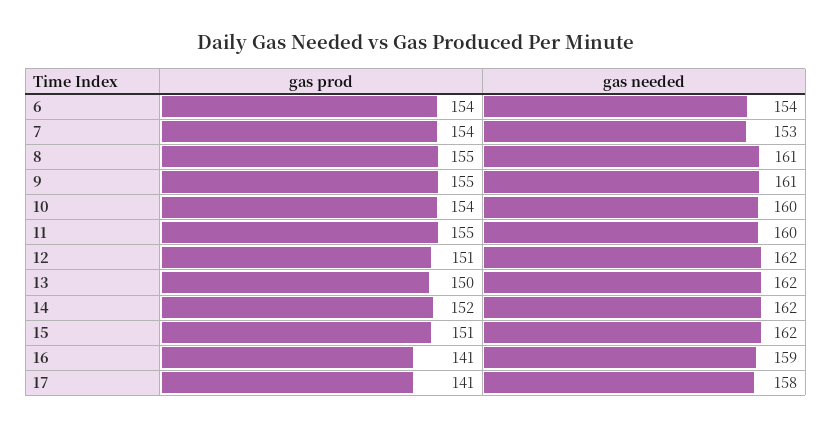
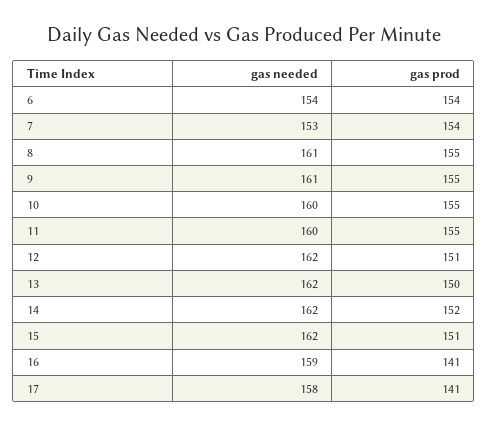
  {
    "gas prod": {
      "6": 154,
      "7": 154,
      "8": 155,
      "9": 155,
-     "10": 154,
+     "10": 155,
      "11": 155,
      "12": 151,
      "13": 150,
      "14": 152,
      "15": 151,
      "16": 141,
      "17": 141
    },
    "gas needed": {
      "6": 154,
      "7": 153,
      "8": 161,
      "9": 161,
      "10": 160,
      "11": 160,
      "12": 162,
      "13": 162,
      "14": 162,
      "15": 162,
      "16": 159,
      "17": 158
    }
  }

